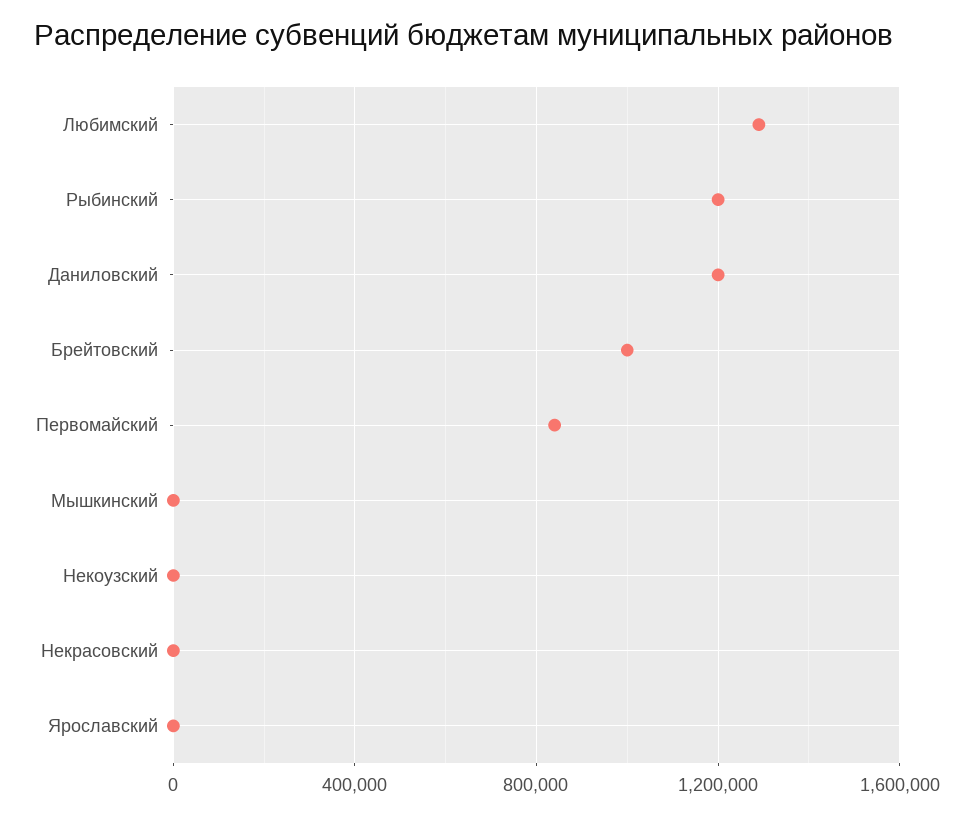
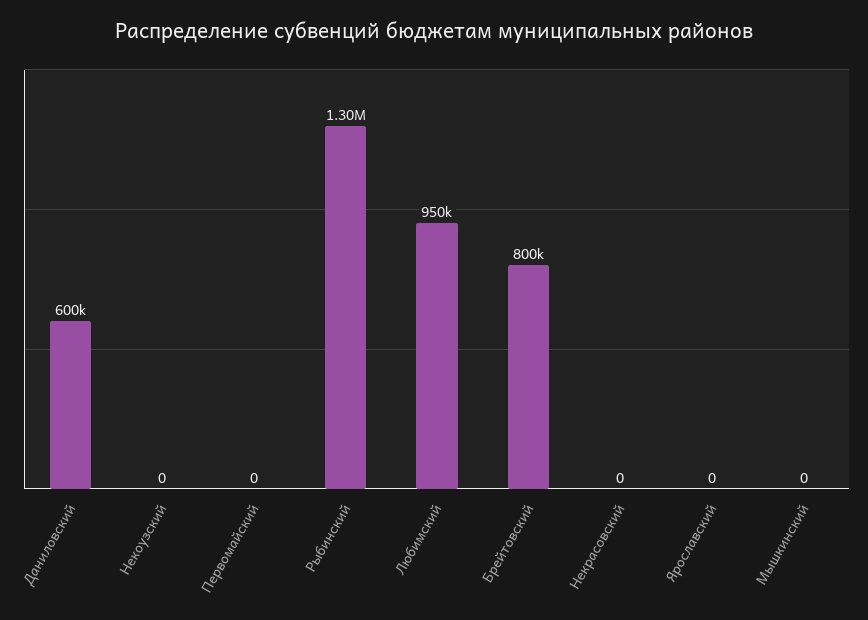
  {
-   "Любимский": 1300000,
+   "Любимский": 950000,
-   "Рыбинский": 1200000,
+   "Рыбинский": 1300000,
-   "Даниловский": 1200000,
+   "Даниловский": 600000,
-   "Брейтовский": 1000000,
+   "Брейтовский": 800000,
-   "Первомайский": 850000,
+   "Первомайский": 0,
    "Мышкинский": 0,
    "Некоузский": 0,
    "Некрасовский": 0,
    "Ярославский": 0
  }

